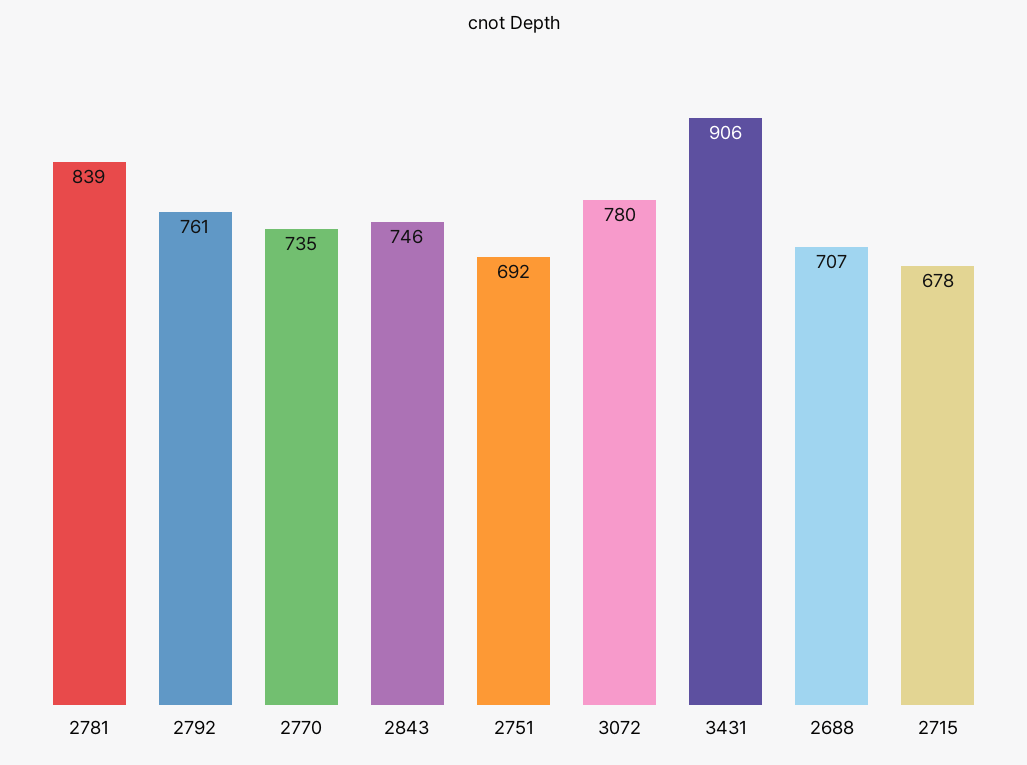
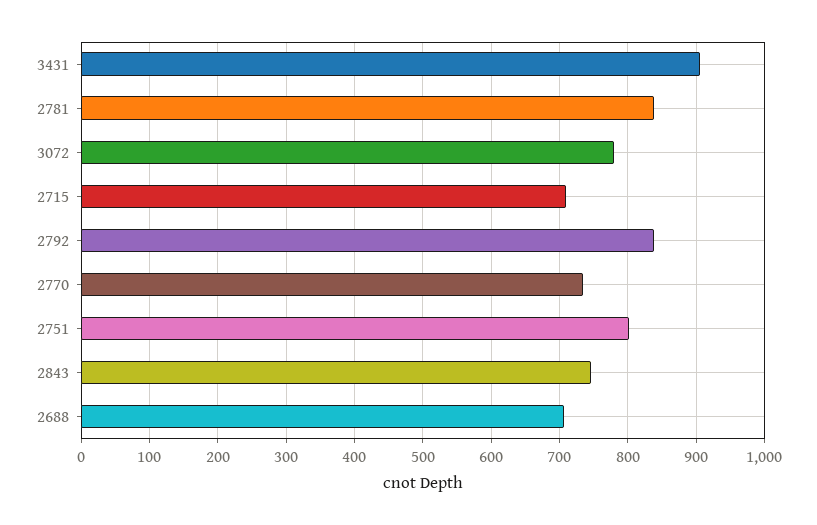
  {
    "2781": 839,
-   "2792": 761,
+   "2792": 840,
    "2770": 735,
    "2843": 746,
-   "2751": 692,
+   "2751": 800,
    "3072": 780,
    "3431": 906,
    "2688": 707,
-   "2715": 678
+   "2715": 710
  }

